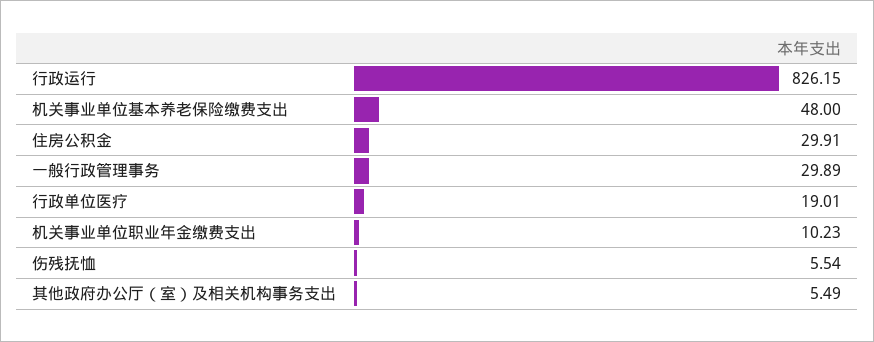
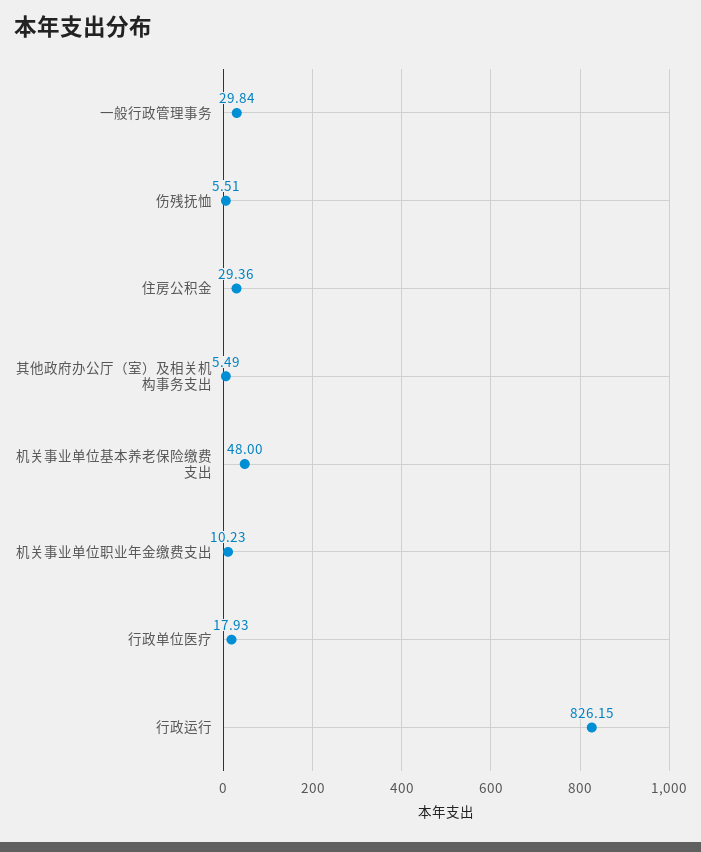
  {
    "行政运行": 826.15,
    "机关事业单位基本养老保险缴费支出": 48,
-   "住房公积金": 29.91,
+   "住房公积金": 29.36,
-   "一般行政管理事务": 29.89,
+   "一般行政管理事务": 29.84,
-   "行政单位医疗": 19.01,
+   "行政单位医疗": 17.93,
    "机关事业单位职业年金缴费支出": 10.23,
-   "伤残抚恤": 5.54,
+   "伤残抚恤": 5.51,
    "其他政府办公厅（室）及相关机构事务支出": 5.49
  }

